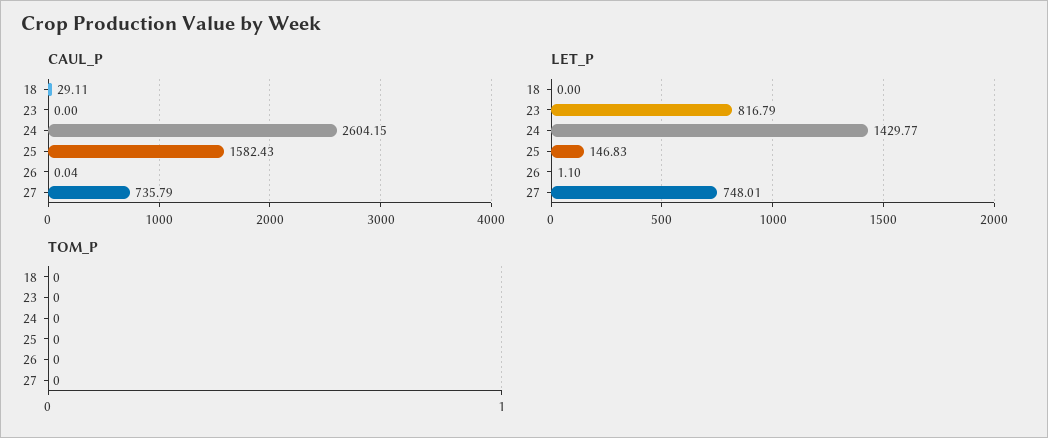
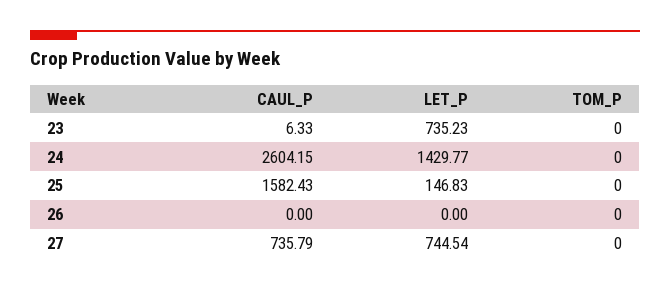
  {
    "CAUL_P": {
-     "18": 29.11,
-     "23": 0,
+     "23": 6.33,
      "24": 2604.15,
      "25": 1582.43,
-     "26": 0.04,
+     "26": 0,
      "27": 735.79
    },
    "LET_P": {
-     "18": 0,
-     "23": 816.79,
+     "23": 735.23,
      "24": 1429.77,
      "25": 146.83,
-     "26": 1.1,
+     "26": 0,
-     "27": 748.01
+     "27": 744.54
    },
    "TOM_P": {
-     "18": 0,
      "23": 0,
      "24": 0,
      "25": 0,
      "26": 0,
      "27": 0
    }
  }

